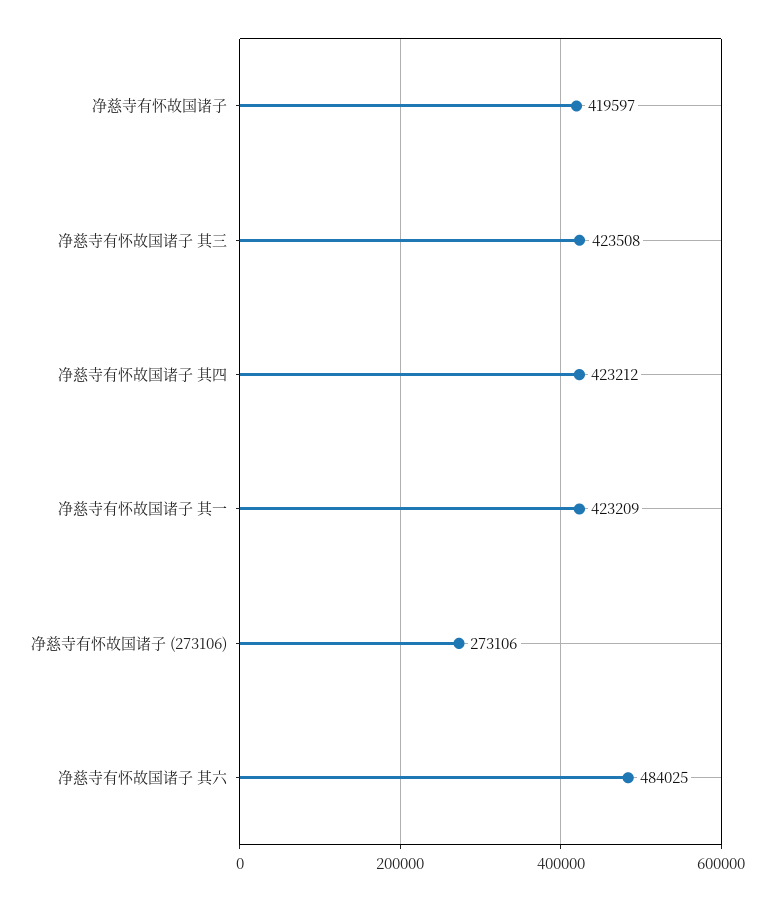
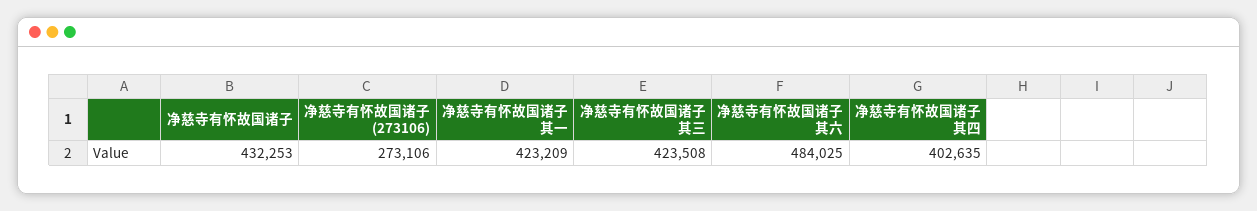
  {
-   "净慈寺有怀故国诸子": 419597,
+   "净慈寺有怀故国诸子": 432253,
    "净慈寺有怀故国诸子 其三": 423508,
-   "净慈寺有怀故国诸子 其四": 423212,
+   "净慈寺有怀故国诸子 其四": 402635,
    "净慈寺有怀故国诸子 其一": 423209,
    "净慈寺有怀故国诸子 (273106)": 273106,
    "净慈寺有怀故国诸子 其六": 484025
  }

